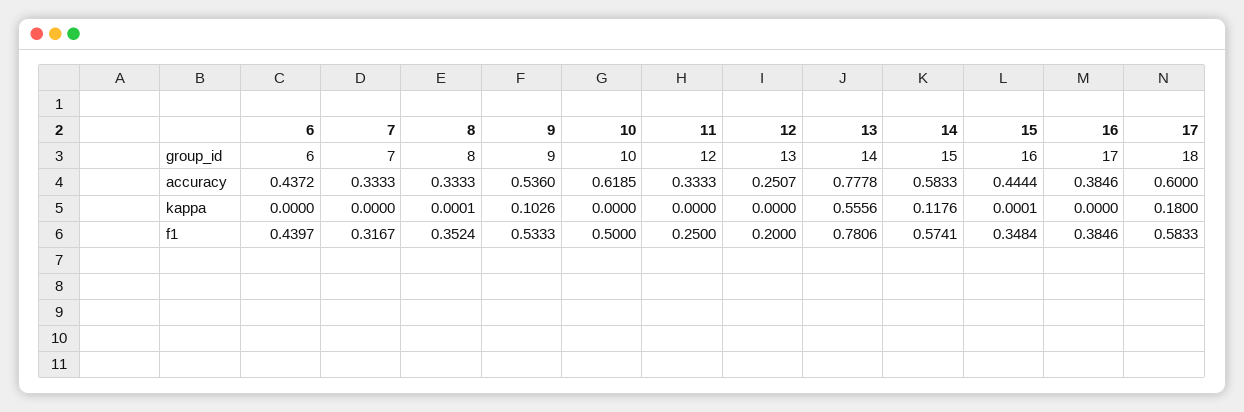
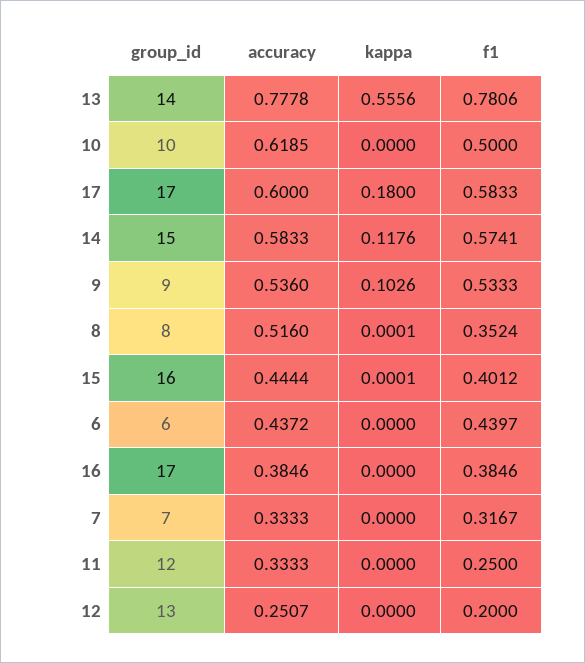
  {
    "6": {
      "group_id": 6,
      "accuracy": 0.4372,
      "kappa": 0,
      "f1": 0.4397
    },
    "7": {
      "group_id": 7,
      "accuracy": 0.3333,
      "kappa": 0,
      "f1": 0.3167
    },
    "8": {
      "group_id": 8,
-     "accuracy": 0.3333,
+     "accuracy": 0.516,
      "kappa": 0.0001,
      "f1": 0.3524
    },
    "9": {
      "group_id": 9,
      "accuracy": 0.536,
      "kappa": 0.1026,
      "f1": 0.5333
    },
    "10": {
      "group_id": 10,
      "accuracy": 0.6185,
      "kappa": 0,
      "f1": 0.5
    },
    "11": {
      "group_id": 12,
      "accuracy": 0.3333,
      "kappa": 0,
      "f1": 0.25
    },
    "12": {
      "group_id": 13,
      "accuracy": 0.2507,
      "kappa": 0,
      "f1": 0.2
    },
    "13": {
      "group_id": 14,
      "accuracy": 0.7778,
      "kappa": 0.5556,
      "f1": 0.7806
    },
    "14": {
      "group_id": 15,
      "accuracy": 0.5833,
      "kappa": 0.1176,
      "f1": 0.5741
    },
    "15": {
      "group_id": 16,
      "accuracy": 0.4444,
      "kappa": 0.0001,
-     "f1": 0.3484
+     "f1": 0.4012
    },
    "16": {
      "group_id": 17,
      "accuracy": 0.3846,
      "kappa": 0,
      "f1": 0.3846
    },
    "17": {
-     "group_id": 18,
+     "group_id": 17,
      "accuracy": 0.6,
      "kappa": 0.18,
      "f1": 0.5833
    }
  }

